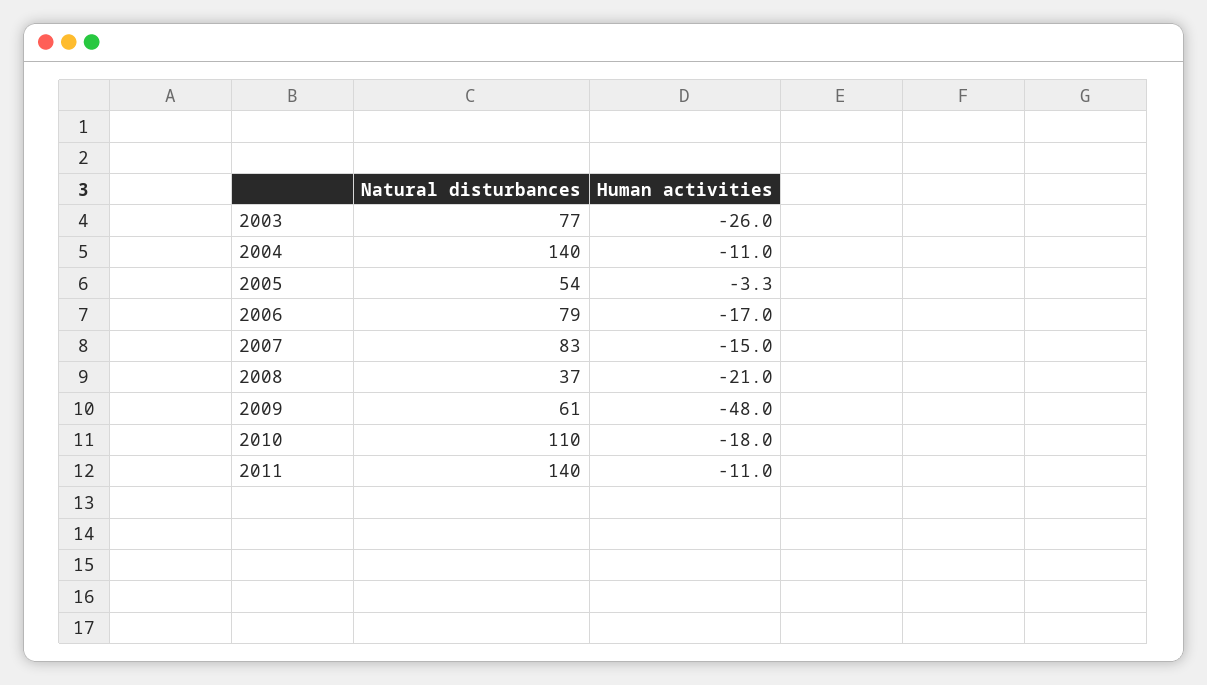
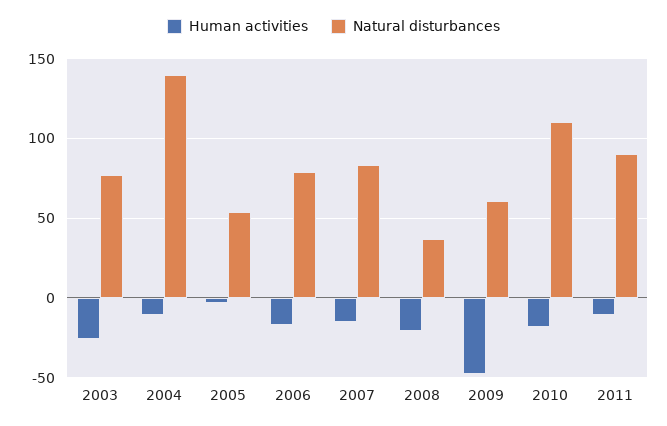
  {
    "Natural disturbances": {
      "2003": 77,
      "2004": 140,
      "2005": 54,
      "2006": 79,
      "2007": 83,
      "2008": 37,
      "2009": 61,
      "2010": 110,
-     "2011": 140
+     "2011": 90
    },
    "Human activities": {
      "2003": -26,
      "2004": -11,
      "2005": -3.3,
      "2006": -17,
      "2007": -15,
      "2008": -21,
      "2009": -48,
      "2010": -18,
      "2011": -11
    }
  }

